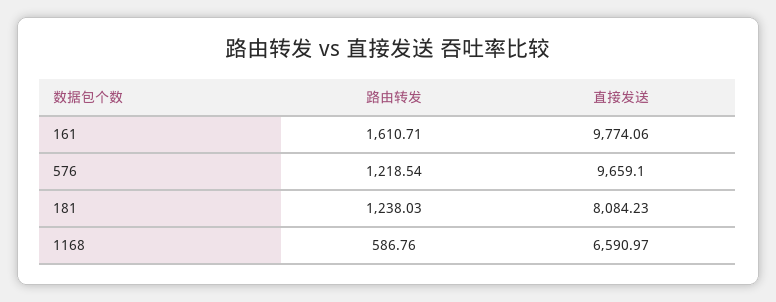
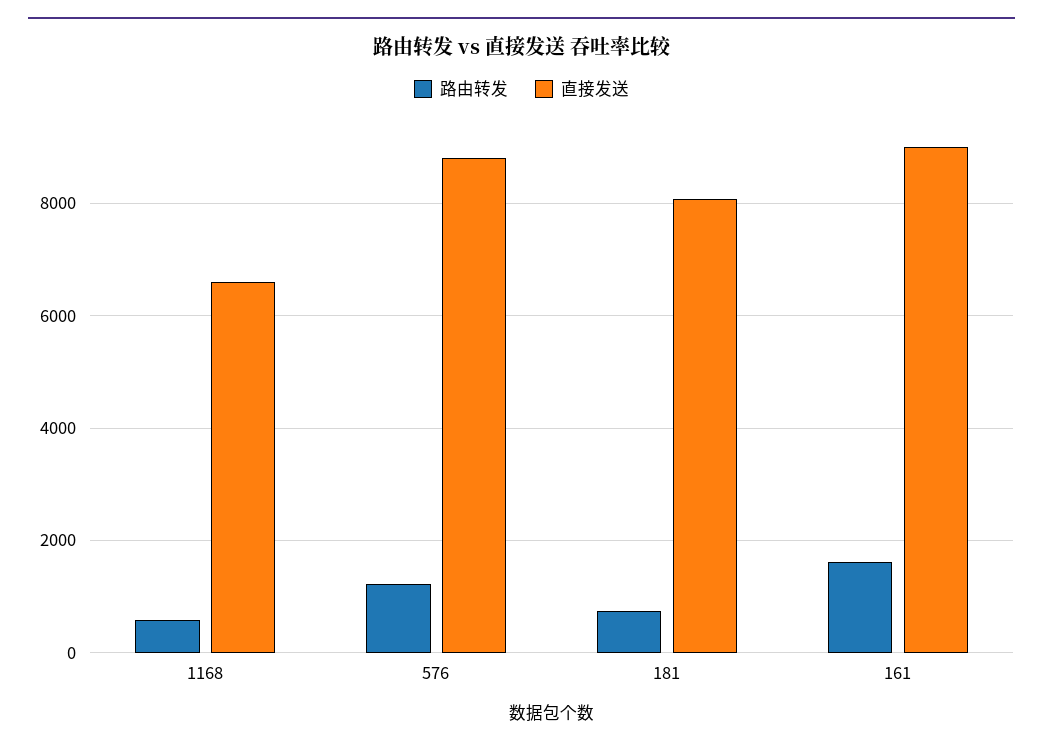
  {
    "路由转发": {
      "161": 1610.71,
      "576": 1218.54,
-     "181": 1238.03,
+     "181": 800,
      "1168": 586.76
    },
    "直接发送": {
-     "161": 9774.06,
+     "161": 9000,
-     "576": 9659.1,
+     "576": 8800,
      "181": 8084.23,
      "1168": 6590.97
    }
  }

